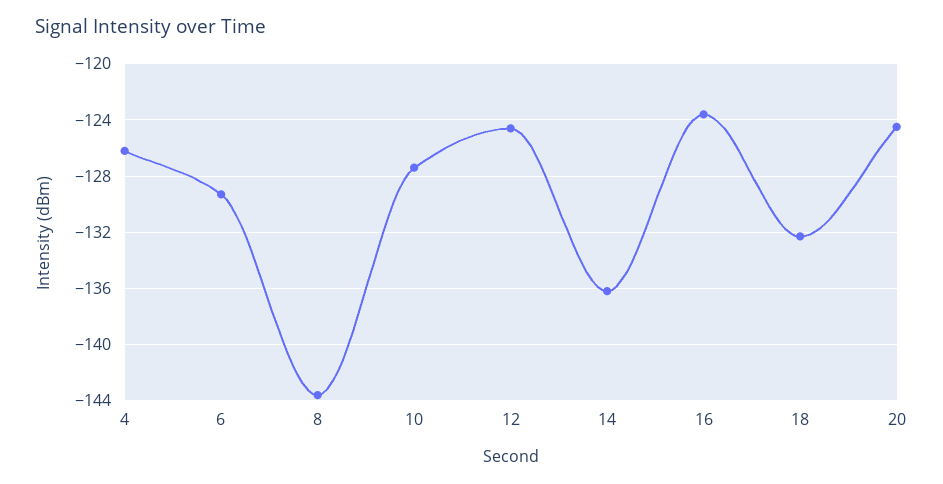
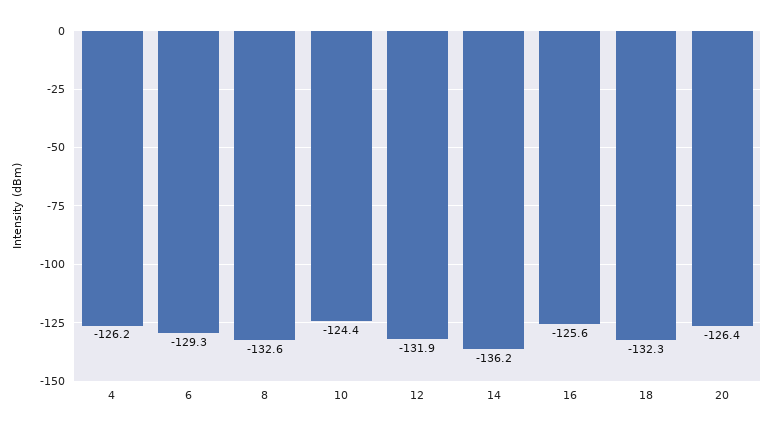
  {
    "4": -126.2,
    "6": -129.3,
-   "8": -143.5,
+   "8": -132.6,
-   "10": -127.5,
+   "10": -124.4,
-   "12": -124.5,
+   "12": -131.9,
    "14": -136.2,
-   "16": -123.5,
+   "16": -125.6,
    "18": -132.3,
-   "20": -124.5
+   "20": -126.4
  }

